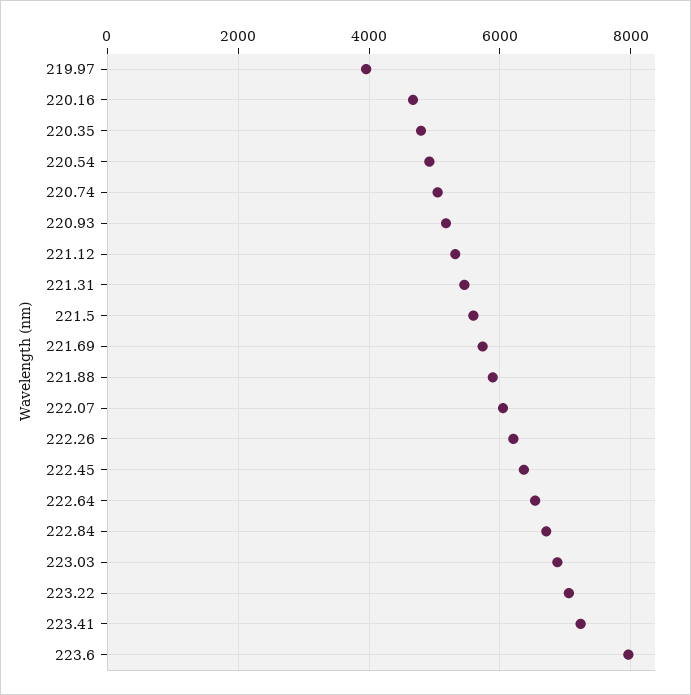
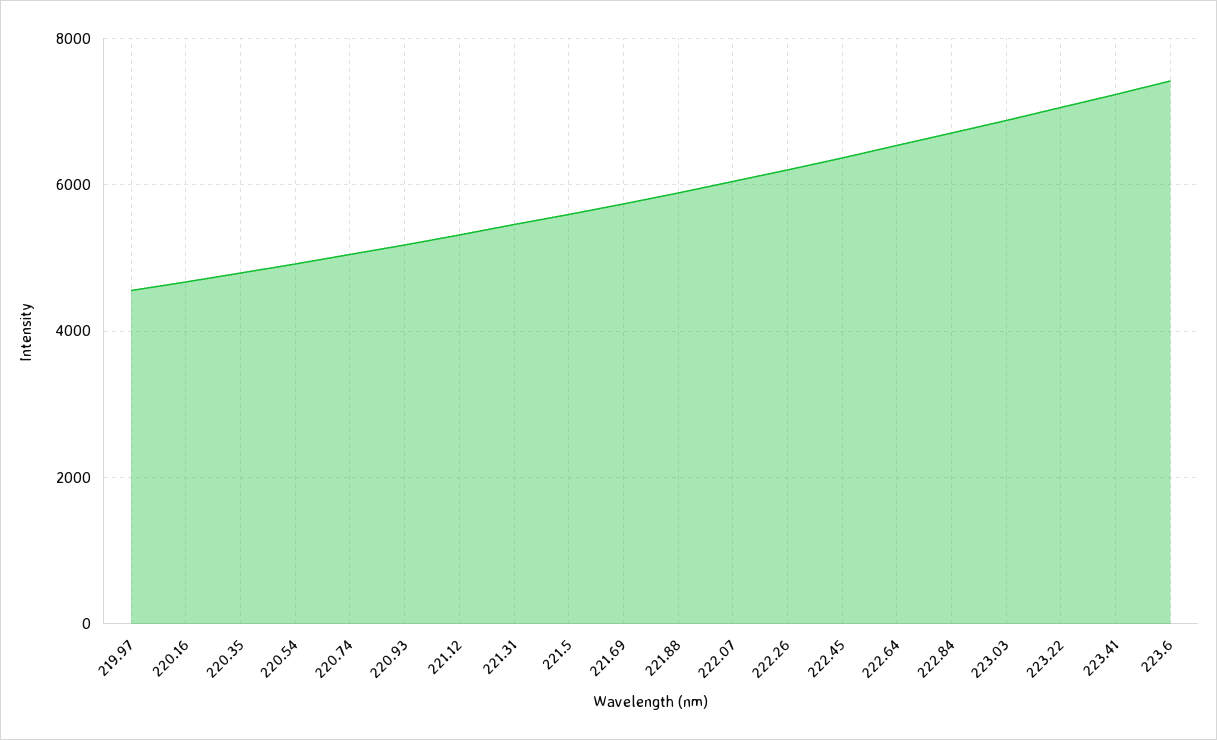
  {
-   "219.97": 4000,
+   "219.97": 4600,
    "220.16": 4600,
    "220.35": 4800,
    "220.54": 5000,
    "220.74": 5000,
    "220.93": 5200,
    "221.12": 5400,
    "221.31": 5400,
    "221.5": 5600,
    "221.69": 5800,
    "221.88": 5800,
    "222.07": 6000,
    "222.26": 6200,
    "222.45": 6400,
    "222.64": 6600,
    "222.84": 6800,
    "223.03": 6800,
    "223.22": 7000,
    "223.41": 7200,
-   "223.6": 8000
+   "223.6": 7400
  }

